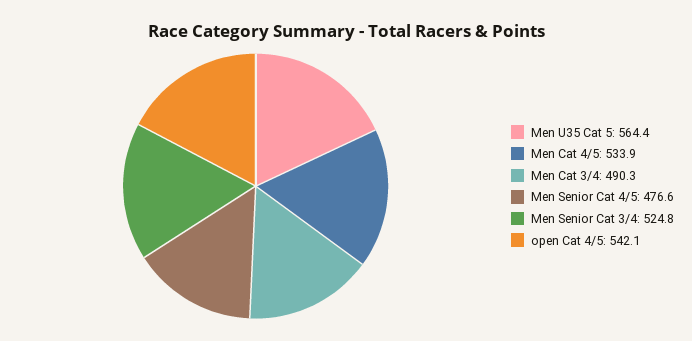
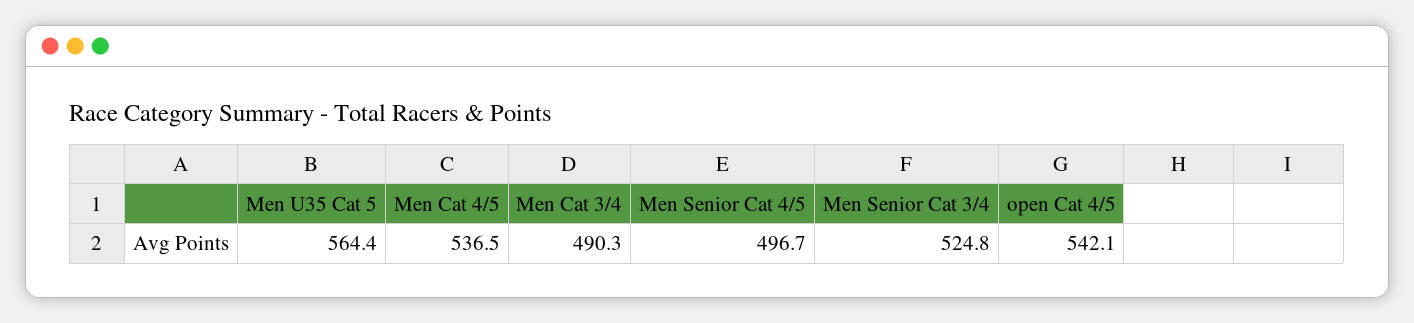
  {
    "Men U35 Cat 5": 564.4,
-   "Men Cat 4/5": 533.9,
+   "Men Cat 4/5": 536.5,
    "Men Cat 3/4": 490.3,
-   "Men Senior Cat 4/5": 476.6,
+   "Men Senior Cat 4/5": 496.7,
    "Men Senior Cat 3/4": 524.8,
    "open Cat 4/5": 542.1
  }

